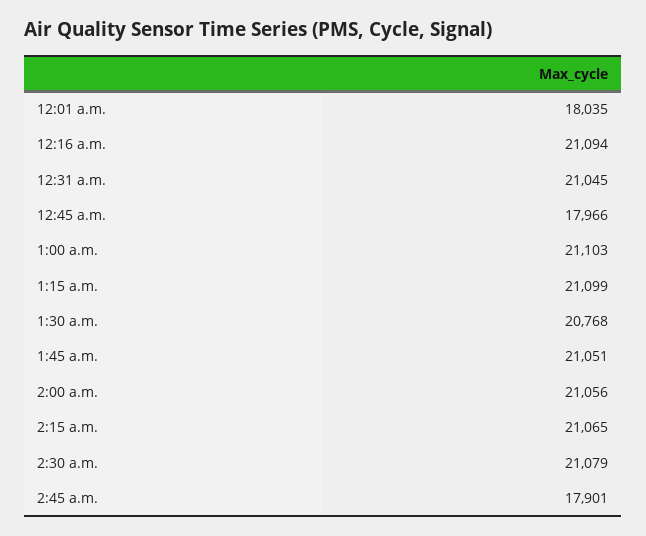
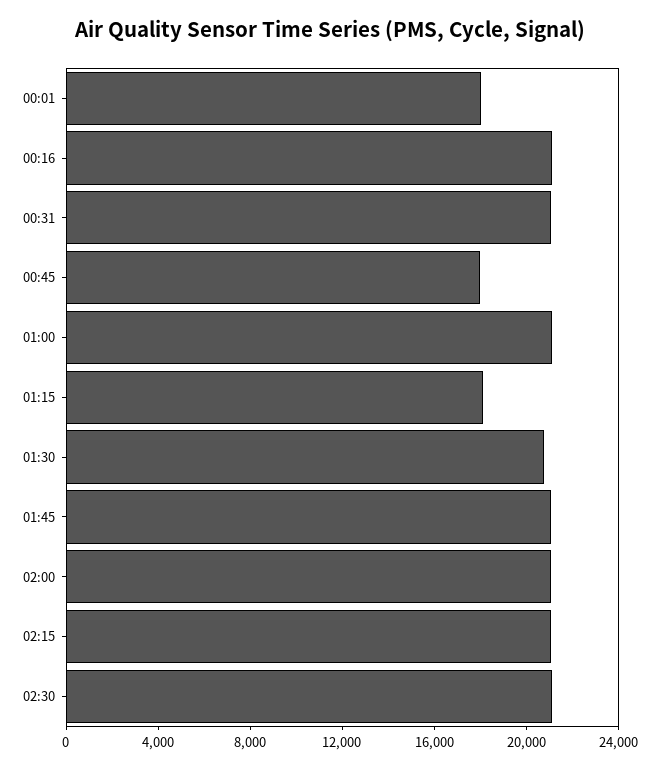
  {
    "12:01 a.m.": 18035,
    "12:16 a.m.": 21094,
    "12:31 a.m.": 21045,
    "12:45 a.m.": 17966,
    "1:00 a.m.": 21103,
-   "1:15 a.m.": 21099,
+   "1:15 a.m.": 18000,
    "1:30 a.m.": 20768,
    "1:45 a.m.": 21051,
    "2:00 a.m.": 21056,
    "2:15 a.m.": 21065,
-   "2:30 a.m.": 21079,
+   "2:30 a.m.": 21079
-   "2:45 a.m.": 17901
  }

